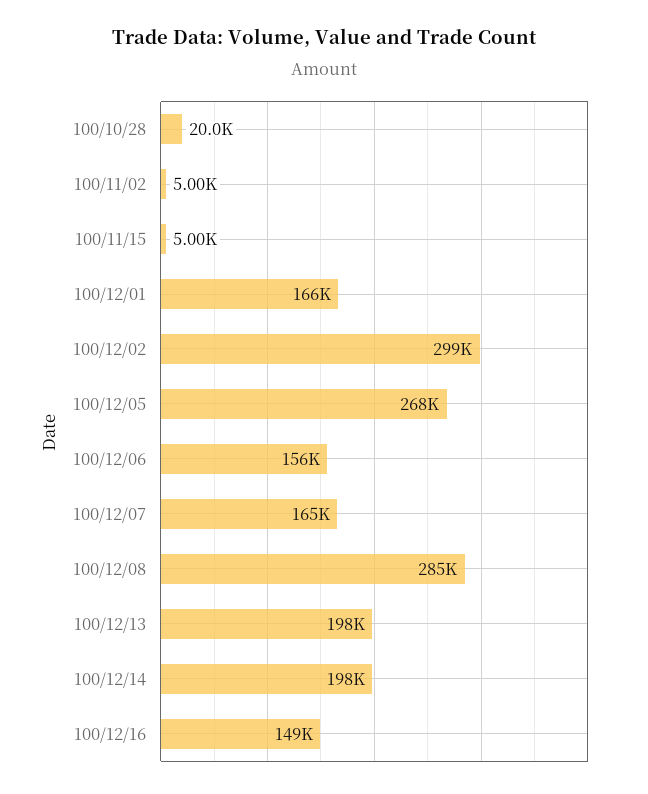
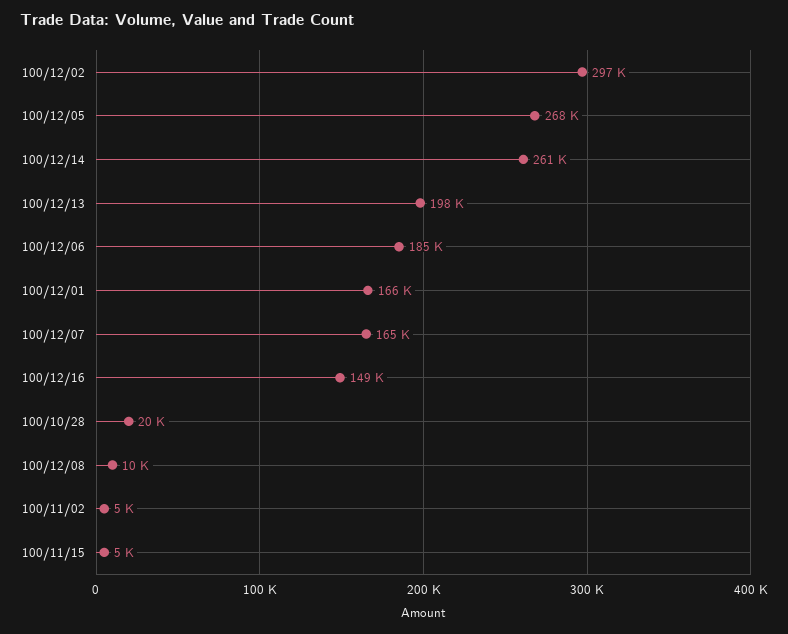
  {
    "100/10/28": 20000,
    "100/11/02": 5000,
    "100/11/15": 5000,
    "100/12/01": 166000,
-   "100/12/02": 299000,
+   "100/12/02": 297000,
    "100/12/05": 268000,
-   "100/12/06": 156000,
+   "100/12/06": 185000,
    "100/12/07": 165000,
-   "100/12/08": 285000,
+   "100/12/08": 10000,
    "100/12/13": 198000,
-   "100/12/14": 198000,
+   "100/12/14": 261000,
    "100/12/16": 149000
  }

